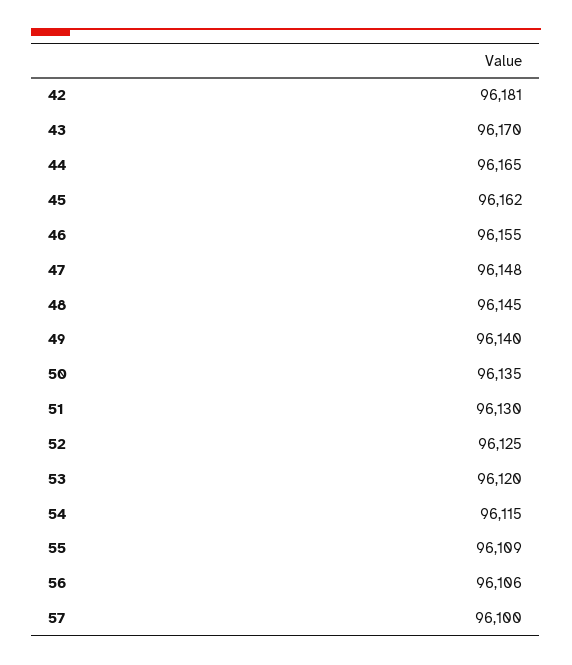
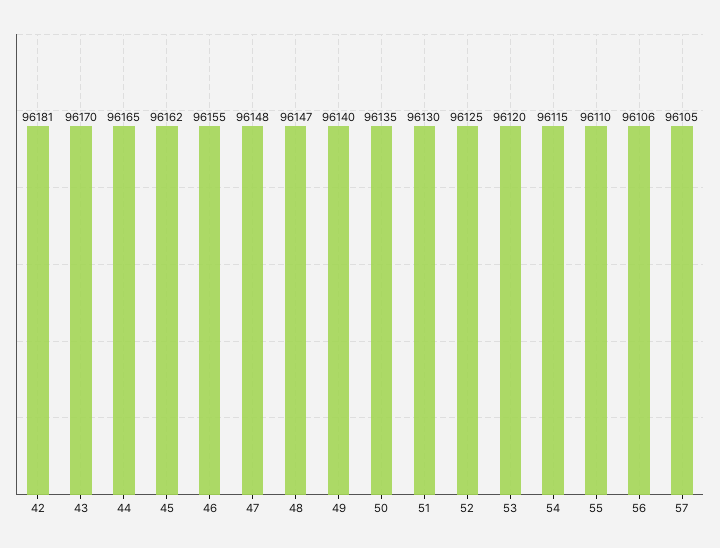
  {
    "42": 96181,
    "43": 96170,
    "44": 96165,
    "45": 96162,
    "46": 96155,
    "47": 96148,
-   "48": 96145,
+   "48": 96147,
    "49": 96140,
    "50": 96135,
    "51": 96130,
    "52": 96125,
    "53": 96120,
    "54": 96115,
-   "55": 96109,
+   "55": 96110,
    "56": 96106,
-   "57": 96100
+   "57": 96105
  }

